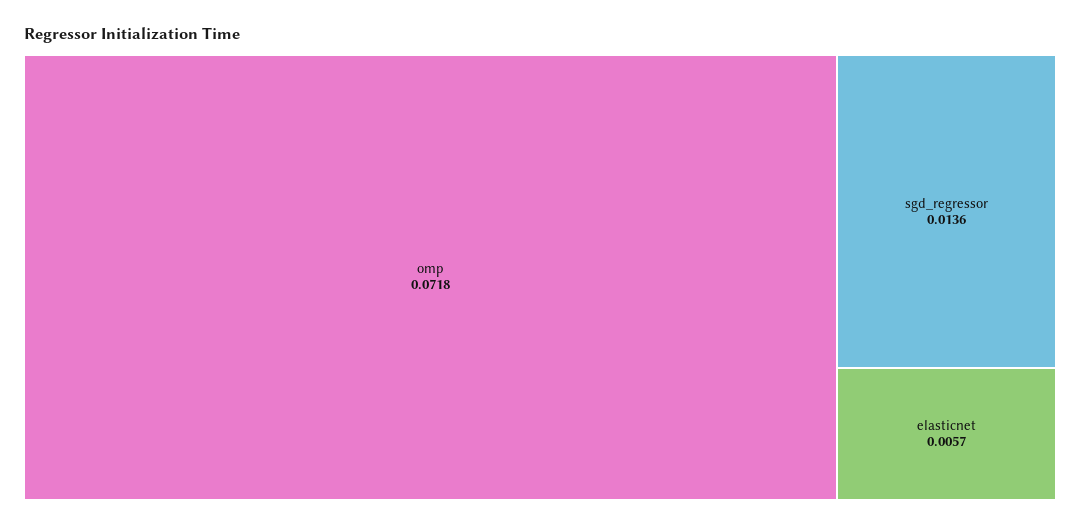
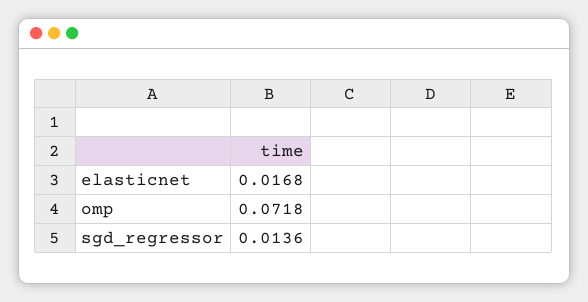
  {
    "omp": 0.0718,
    "sgd_regressor": 0.0136,
-   "elasticnet": 0.0057
+   "elasticnet": 0.0168
  }

